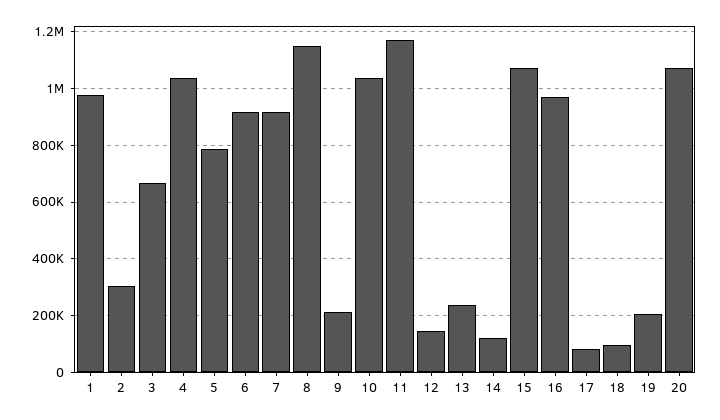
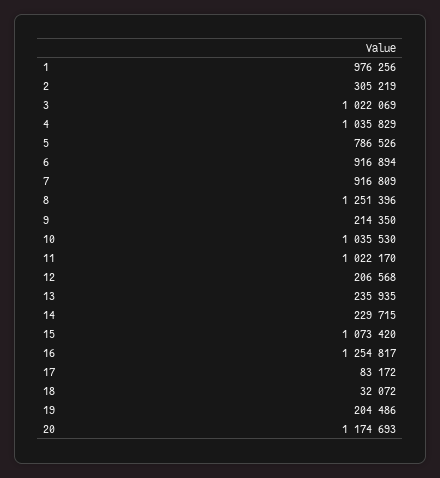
  {
    "1": 976256,
    "2": 305219,
-   "3": 675000,
+   "3": 1022069,
    "4": 1035829,
    "5": 786526,
    "6": 916894,
    "7": 916809,
-   "8": 1150000,
+   "8": 1251396,
    "9": 214350,
    "10": 1035530,
-   "11": 1175000,
+   "11": 1022170,
-   "12": 150000,
+   "12": 206568,
    "13": 235935,
-   "14": 125000,
+   "14": 229715,
    "15": 1073420,
-   "16": 975000,
+   "16": 1254817,
    "17": 83172,
-   "18": 100000,
+   "18": 32072,
    "19": 204486,
-   "20": 1075000
+   "20": 1174693
  }

